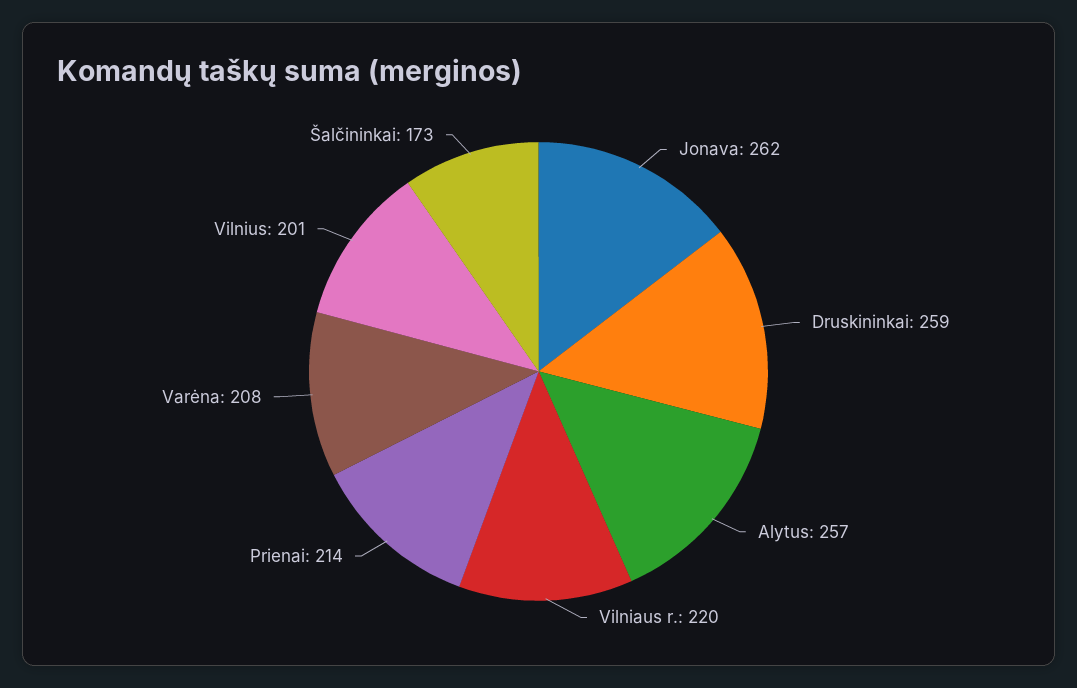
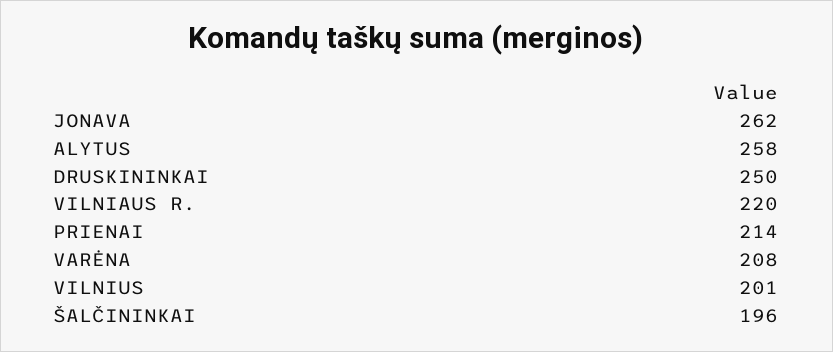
  {
    "Jonava": 262,
-   "Druskininkai": 259,
+   "Druskininkai": 250,
-   "Alytus": 257,
+   "Alytus": 258,
    "Vilniaus r.": 220,
    "Prienai": 214,
    "Varėna": 208,
    "Vilnius": 201,
-   "Šalčininkai": 173
+   "Šalčininkai": 196
  }

